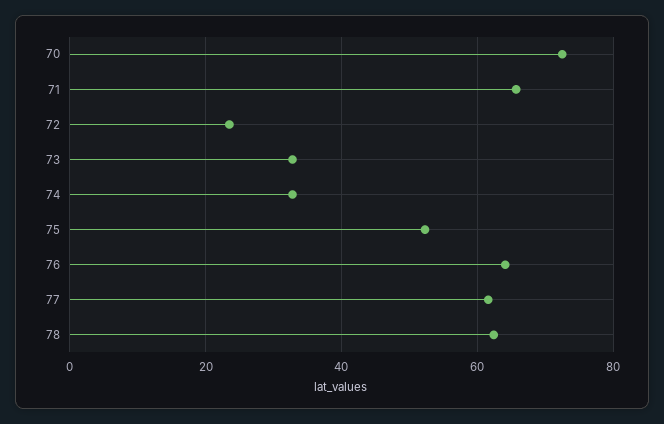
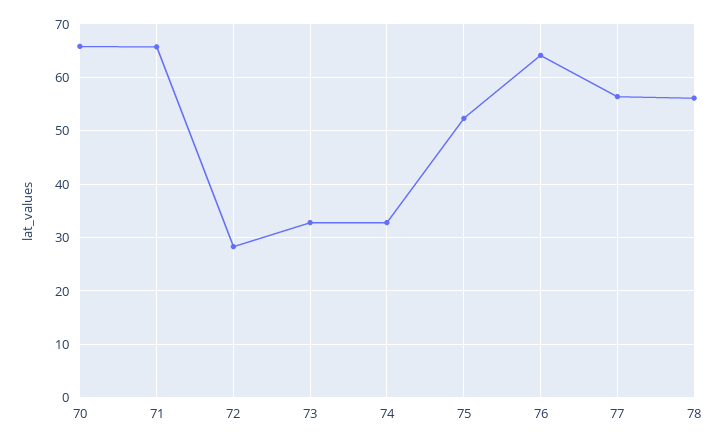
  {
-   "70": 72,
+   "70": 66,
    "71": 66,
-   "72": 24,
+   "72": 28,
    "73": 32,
    "74": 32,
    "75": 52,
    "76": 64,
-   "77": 62,
+   "77": 56,
-   "78": 62
+   "78": 56
  }

